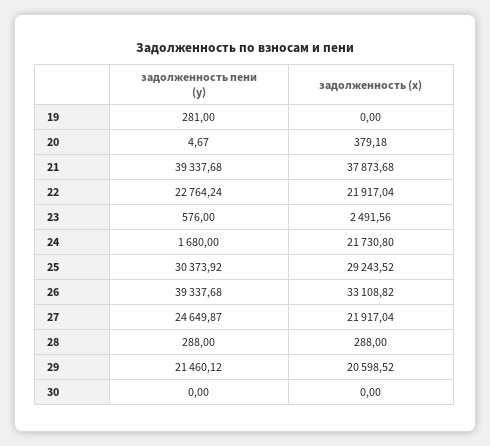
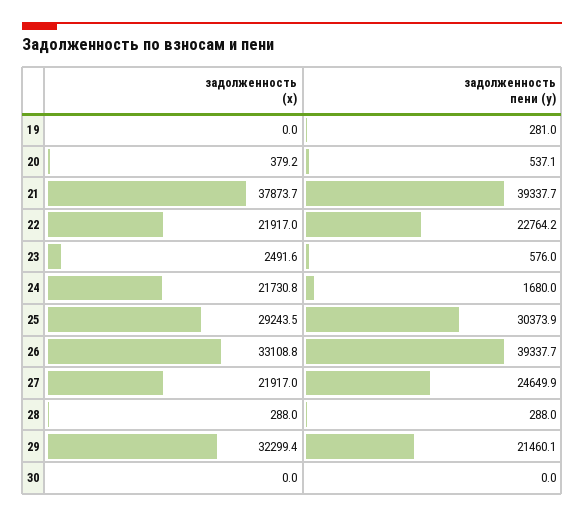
  {
    "задолженность пени (y)": {
      "19": 281,
-     "20": 4.67,
+     "20": 537.1,
      "21": 39337.68,
      "22": 22764.24,
      "23": 576,
      "24": 1680,
      "25": 30373.92,
      "26": 39337.68,
      "27": 24649.87,
      "28": 288,
      "29": 21460.12,
      "30": 0
    },
    "задолженность (x)": {
      "19": 0,
      "20": 379.18,
      "21": 37873.68,
      "22": 21917.04,
      "23": 2491.56,
      "24": 21730.8,
      "25": 29243.52,
      "26": 33108.82,
      "27": 21917.04,
      "28": 288,
-     "29": 20598.52,
+     "29": 32299.4,
      "30": 0
    }
  }

